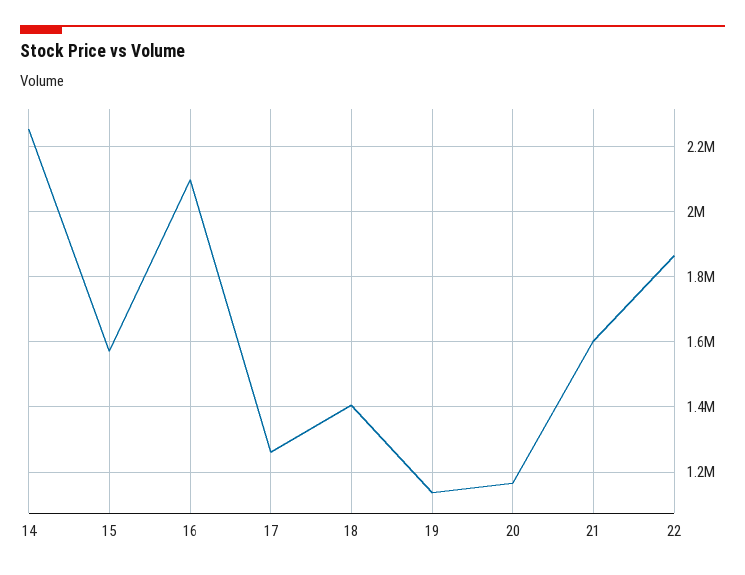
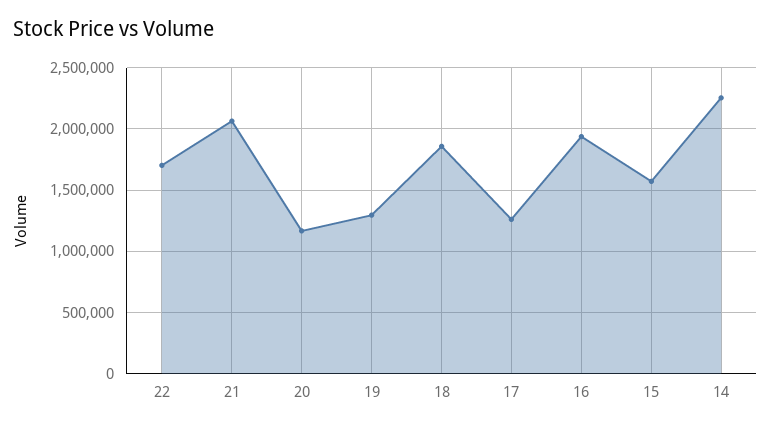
  {
    "14": 2260000,
    "15": 1580000,
-   "16": 2100000,
+   "16": 1950000,
    "17": 1260000,
-   "18": 1400000,
+   "18": 1850000,
-   "19": 1140000,
+   "19": 1300000,
    "20": 1160000,
-   "21": 1600000,
+   "21": 2050000,
-   "22": 1860000
+   "22": 1700000
  }

